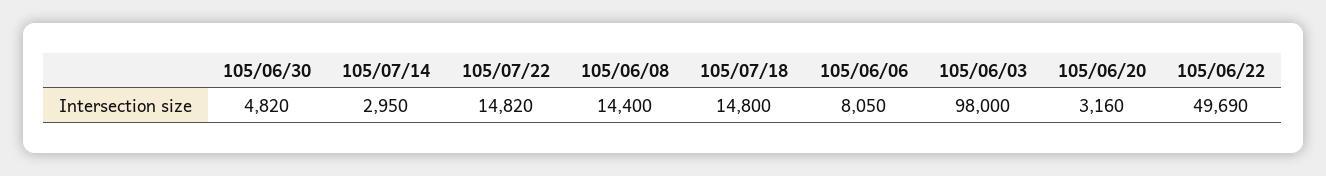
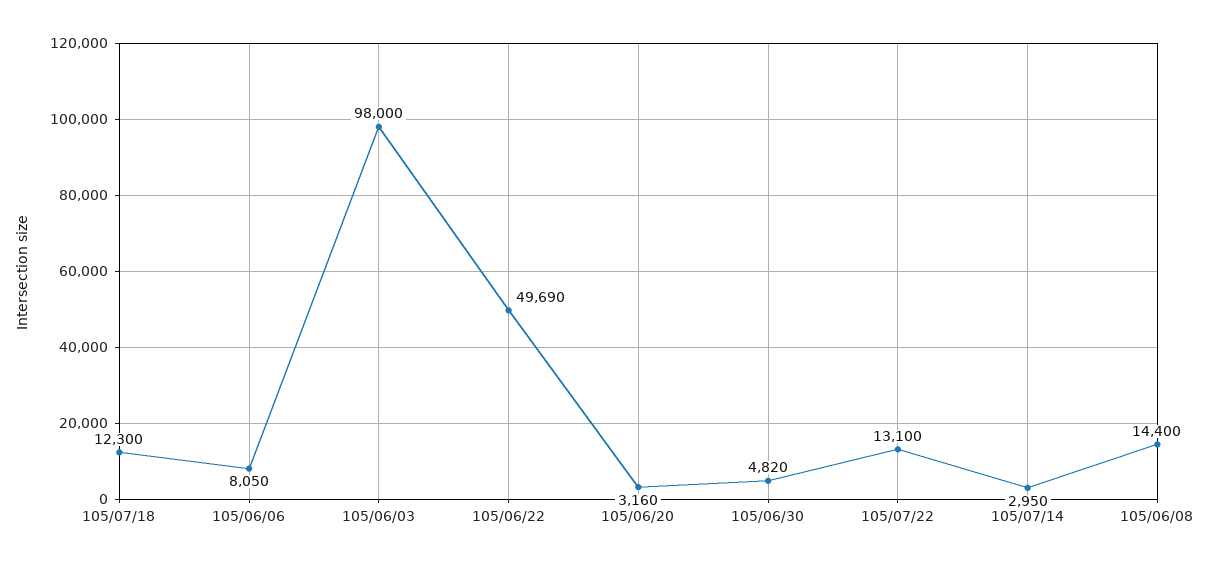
  {
    "105/06/30": 4820,
    "105/07/14": 2950,
-   "105/07/22": 14820,
+   "105/07/22": 13100,
    "105/06/08": 14400,
-   "105/07/18": 14800,
+   "105/07/18": 12300,
    "105/06/06": 8050,
    "105/06/03": 98000,
    "105/06/20": 3160,
    "105/06/22": 49690
  }

